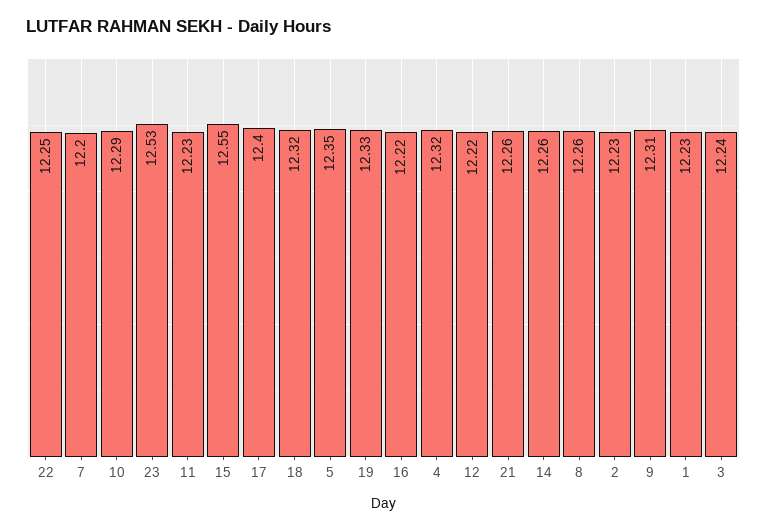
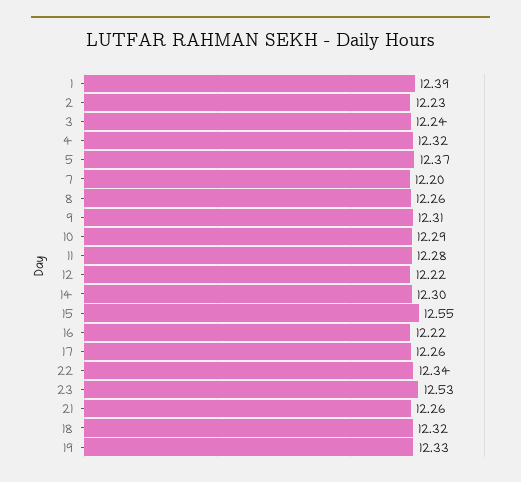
  {
-   "22": 12.25,
+   "22": 12.34,
    "7": 12.2,
    "10": 12.29,
    "23": 12.53,
-   "11": 12.23,
+   "11": 12.28,
    "15": 12.55,
-   "17": 12.4,
+   "17": 12.26,
    "18": 12.32,
-   "5": 12.35,
+   "5": 12.37,
    "19": 12.33,
    "16": 12.22,
    "4": 12.32,
    "12": 12.22,
    "21": 12.26,
-   "14": 12.26,
+   "14": 12.3,
    "8": 12.26,
    "2": 12.23,
    "9": 12.31,
-   "1": 12.23,
+   "1": 12.39,
    "3": 12.24
  }

